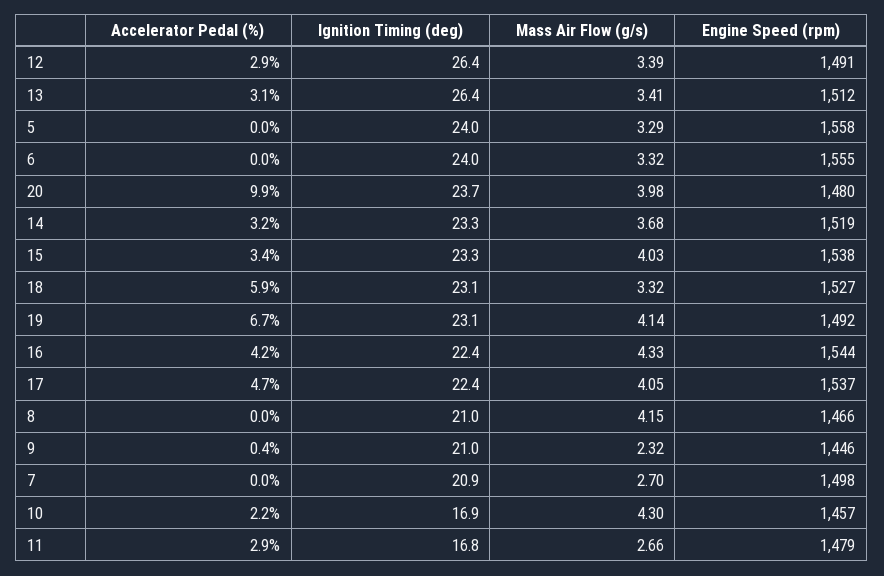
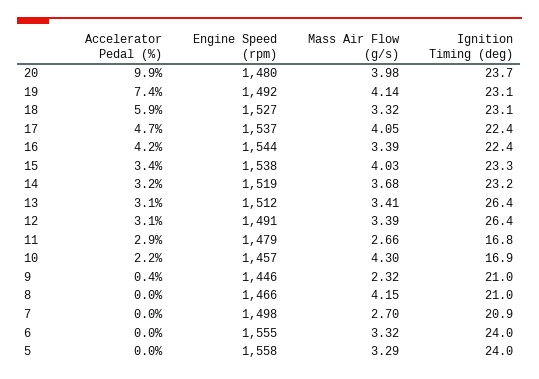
  {
    "Accelerator Pedal (%)": {
-     "12": 2.9,
+     "12": 3.1,
      "13": 3.1,
      "5": 0,
      "6": 0,
      "20": 9.9,
      "14": 3.2,
      "15": 3.4,
      "18": 5.9,
-     "19": 6.7,
+     "19": 7.4,
      "16": 4.2,
      "17": 4.7,
      "8": 0,
      "9": 0.4,
      "7": 0,
      "10": 2.2,
      "11": 2.9
    },
    "Ignition Timing (deg)": {
      "12": 26.4,
      "13": 26.4,
      "5": 24,
      "6": 24,
      "20": 23.7,
-     "14": 23.3,
+     "14": 23.2,
      "15": 23.3,
      "18": 23.1,
      "19": 23.1,
      "16": 22.4,
      "17": 22.4,
      "8": 21,
      "9": 21,
      "7": 20.9,
      "10": 16.9,
      "11": 16.8
    },
    "Mass Air Flow (g/s)": {
      "12": 3.39,
      "13": 3.41,
      "5": 3.29,
      "6": 3.32,
      "20": 3.98,
      "14": 3.68,
      "15": 4.03,
      "18": 3.32,
      "19": 4.14,
-     "16": 4.33,
+     "16": 3.39,
      "17": 4.05,
      "8": 4.15,
      "9": 2.32,
      "7": 2.7,
      "10": 4.3,
      "11": 2.66
    },
    "Engine Speed (rpm)": {
      "12": 1491,
      "13": 1512,
      "5": 1558,
      "6": 1555,
      "20": 1480,
      "14": 1519,
      "15": 1538,
      "18": 1527,
      "19": 1492,
      "16": 1544,
      "17": 1537,
      "8": 1466,
      "9": 1446,
      "7": 1498,
      "10": 1457,
      "11": 1479
    }
  }

